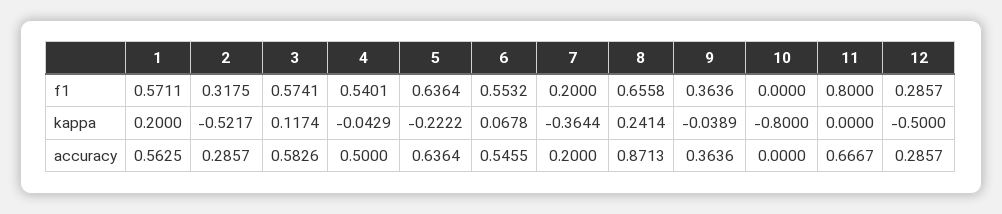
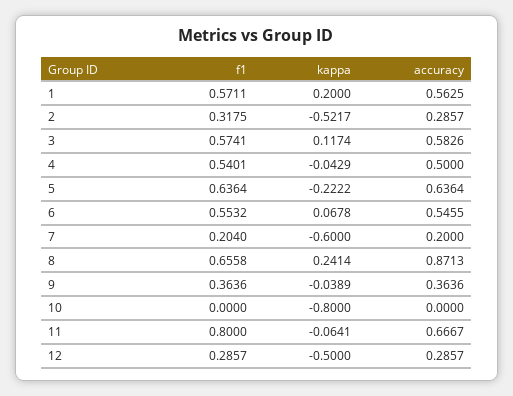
  {
    "1": {
      "f1": 0.5711,
      "kappa": 0.2,
      "accuracy": 0.5625
    },
    "2": {
      "f1": 0.3175,
      "kappa": -0.5217,
      "accuracy": 0.2857
    },
    "3": {
      "f1": 0.5741,
      "kappa": 0.1174,
      "accuracy": 0.5826
    },
    "4": {
      "f1": 0.5401,
      "kappa": -0.0429,
      "accuracy": 0.5
    },
    "5": {
      "f1": 0.6364,
      "kappa": -0.2222,
      "accuracy": 0.6364
    },
    "6": {
      "f1": 0.5532,
      "kappa": 0.0678,
      "accuracy": 0.5455
    },
    "7": {
-     "f1": 0.2,
+     "f1": 0.204,
-     "kappa": -0.3644,
+     "kappa": -0.6,
      "accuracy": 0.2
    },
    "8": {
      "f1": 0.6558,
      "kappa": 0.2414,
      "accuracy": 0.8713
    },
    "9": {
      "f1": 0.3636,
      "kappa": -0.0389,
      "accuracy": 0.3636
    },
    "10": {
      "f1": 0,
      "kappa": -0.8,
      "accuracy": 0
    },
    "11": {
      "f1": 0.8,
-     "kappa": 0,
+     "kappa": -0.0641,
      "accuracy": 0.6667
    },
    "12": {
      "f1": 0.2857,
      "kappa": -0.5,
      "accuracy": 0.2857
    }
  }

